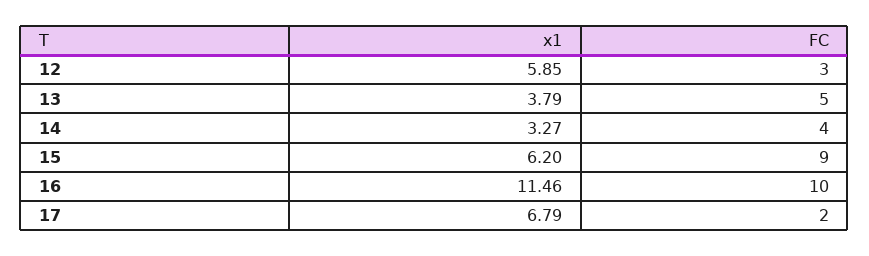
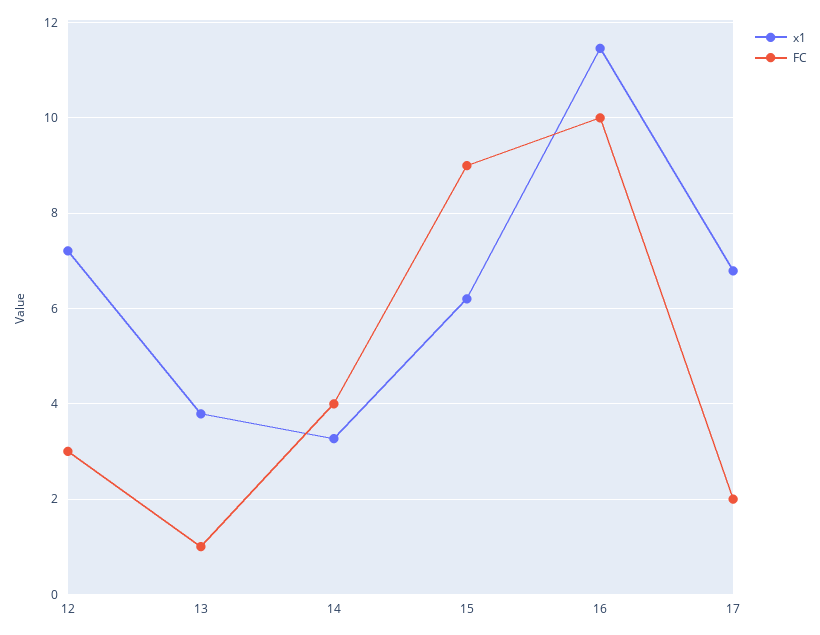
  {
    "x1": {
-     "12": 5.85,
+     "12": 7.2,
      "13": 3.79,
      "14": 3.27,
      "15": 6.2,
      "16": 11.46,
      "17": 6.79
    },
    "FC": {
      "12": 3,
-     "13": 5,
+     "13": 1,
      "14": 4,
      "15": 9,
      "16": 10,
      "17": 2
    }
  }

